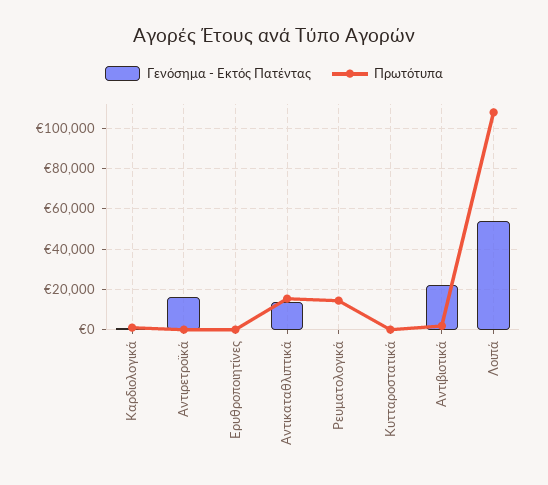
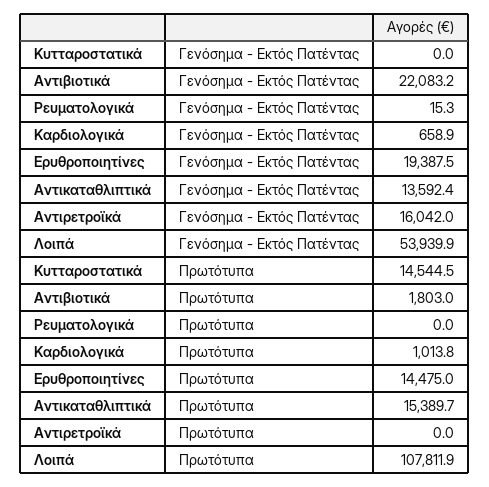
  {
    "Γενόσημα - Εκτός Πατέντας": {
      "Καρδιολογικά": 658.9,
      "Αντιρετροϊκά": 16042,
-     "Ερυθροποιητίνες": 0,
+     "Ερυθροποιητίνες": 19387.5,
      "Αντικαταθλιπτικά": 13592.4,
      "Ρευματολογικά": 15.3,
      "Κυτταροστατικά": 0,
      "Αντιβιοτικά": 22083.2,
      "Λοιπά": 53939.9
    },
    "Πρωτότυπα": {
      "Καρδιολογικά": 1013.8,
      "Αντιρετροϊκά": 0,
-     "Ερυθροποιητίνες": 0,
+     "Ερυθροποιητίνες": 14475,
      "Αντικαταθλιπτικά": 15389.7,
-     "Ρευματολογικά": 15000,
+     "Ρευματολογικά": 0,
-     "Κυτταροστατικά": 0,
+     "Κυτταροστατικά": 14544.5,
      "Αντιβιοτικά": 1803,
      "Λοιπά": 107811.9
    }
  }

